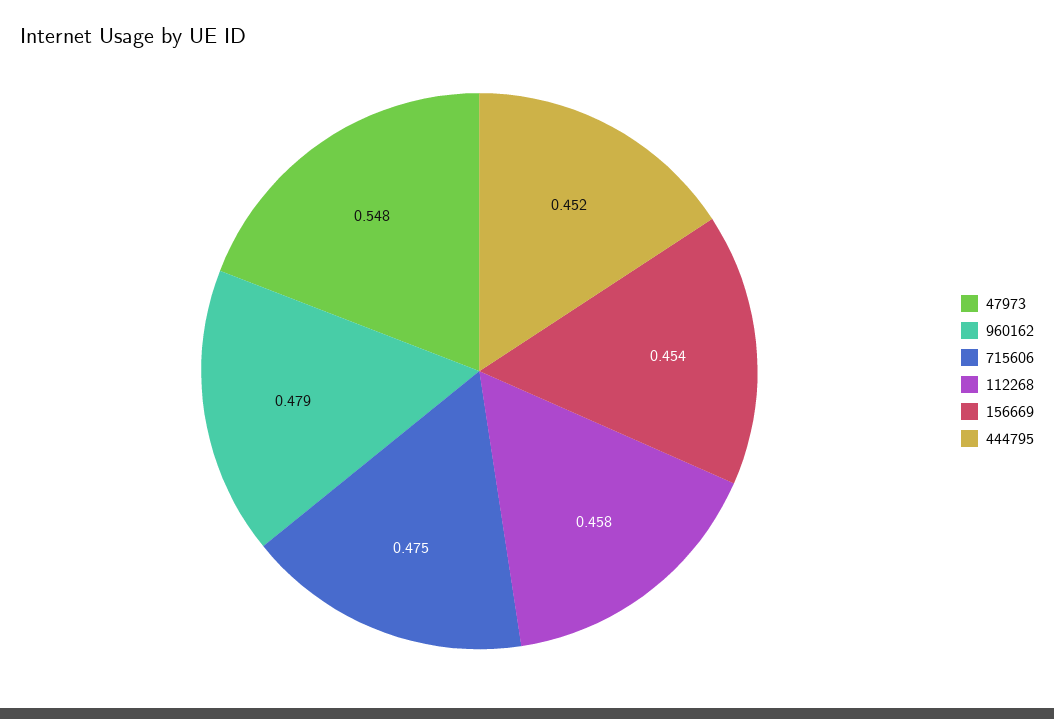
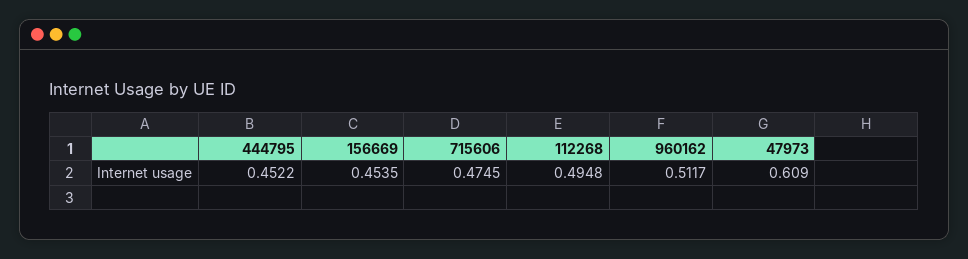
  {
-   "47973": 0.548,
+   "47973": 0.609,
-   "960162": 0.479,
+   "960162": 0.5117,
    "715606": 0.4745,
-   "112268": 0.458,
+   "112268": 0.4948,
    "156669": 0.4535,
    "444795": 0.4522
  }

